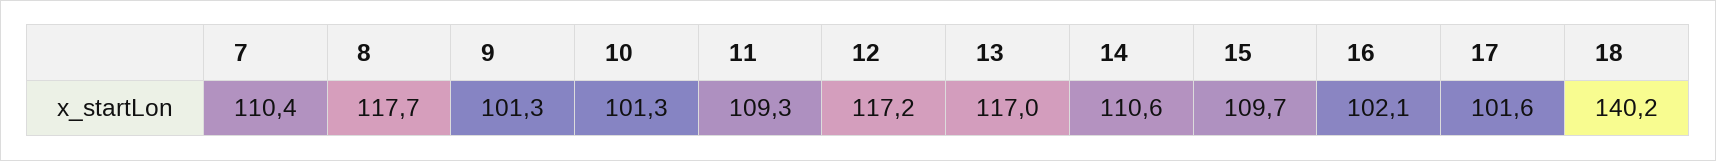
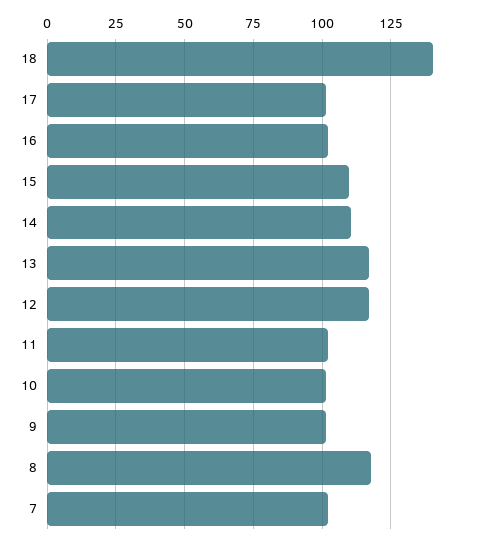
  {
-   "7": 110.4,
+   "7": 102.5,
    "8": 117.7,
    "9": 101.3,
    "10": 101.3,
-   "11": 109.3,
+   "11": 102.5,
    "12": 117.2,
    "13": 117,
    "14": 110.6,
    "15": 109.7,
    "16": 102.1,
    "17": 101.6,
    "18": 140.2
  }

